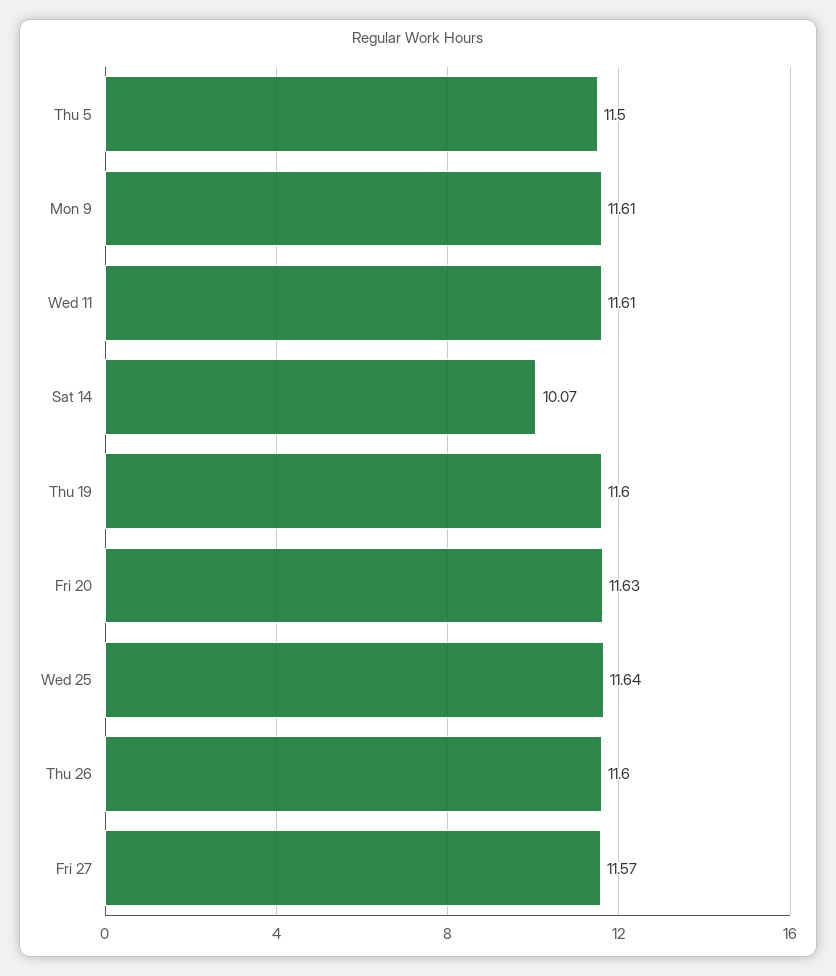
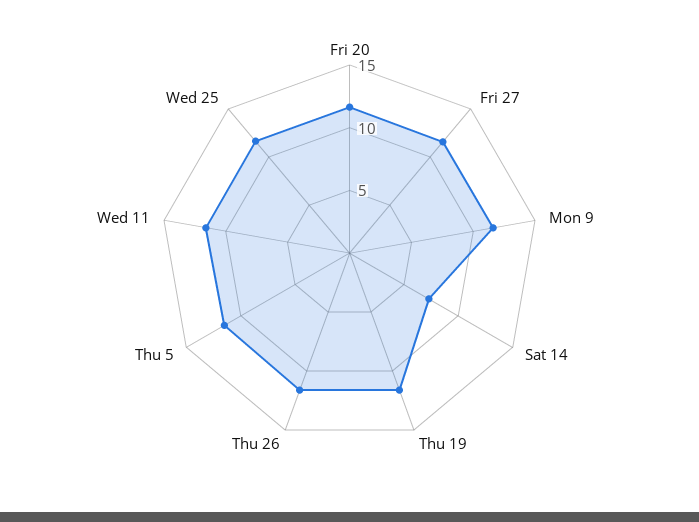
  {
    "Thu 5": 11.5,
    "Mon 9": 11.61,
    "Wed 11": 11.61,
-   "Sat 14": 10.07,
+   "Sat 14": 7,
    "Thu 19": 11.6,
    "Fri 20": 11.63,
    "Wed 25": 11.64,
    "Thu 26": 11.6,
    "Fri 27": 11.57
  }

